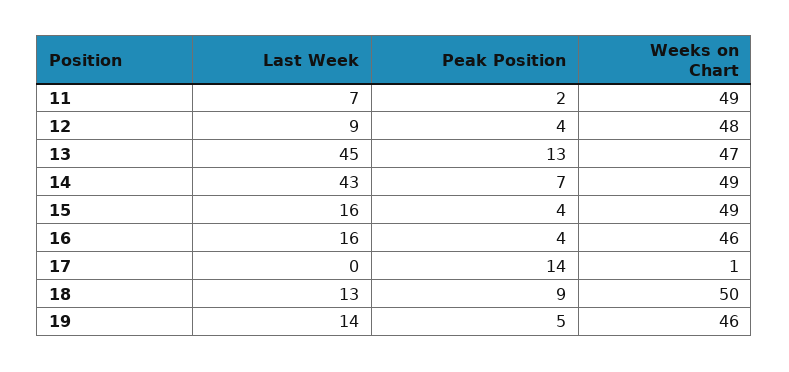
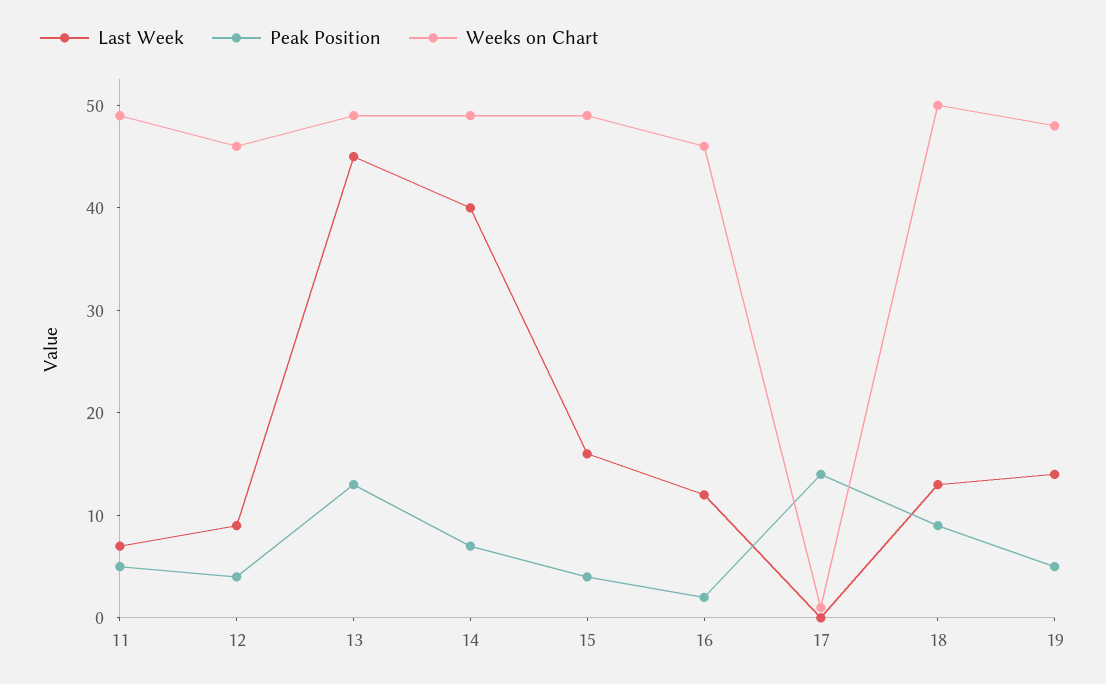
  {
    "Last Week": {
      "11": 7,
      "12": 9,
      "13": 45,
-     "14": 43,
+     "14": 40,
      "15": 16,
-     "16": 16,
+     "16": 12,
      "17": 0,
      "18": 13,
      "19": 14
    },
    "Peak Position": {
-     "11": 2,
+     "11": 5,
      "12": 4,
      "13": 13,
      "14": 7,
      "15": 4,
-     "16": 4,
+     "16": 2,
      "17": 14,
      "18": 9,
      "19": 5
    },
    "Weeks on Chart": {
      "11": 49,
-     "12": 48,
+     "12": 46,
-     "13": 47,
+     "13": 49,
      "14": 49,
      "15": 49,
      "16": 46,
      "17": 1,
      "18": 50,
-     "19": 46
+     "19": 48
    }
  }

